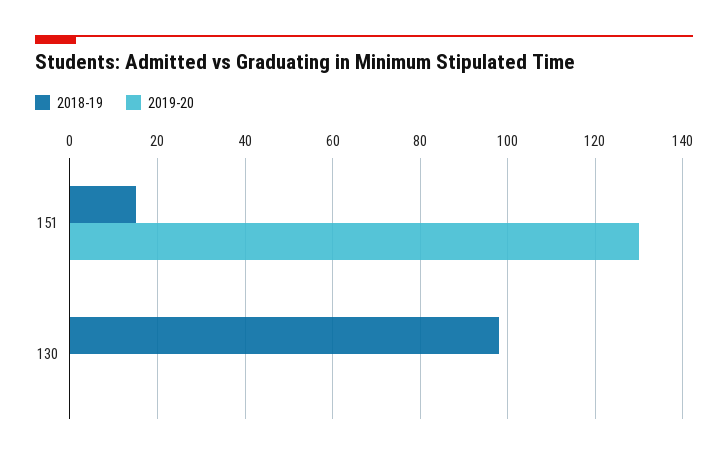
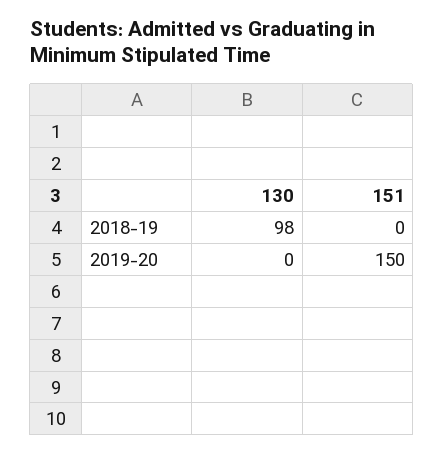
  {
    "2018-19": {
-     "151": 15,
+     "151": 0,
      "130": 98
    },
    "2019-20": {
-     "151": 130,
+     "151": 150,
      "130": 0
    }
  }

